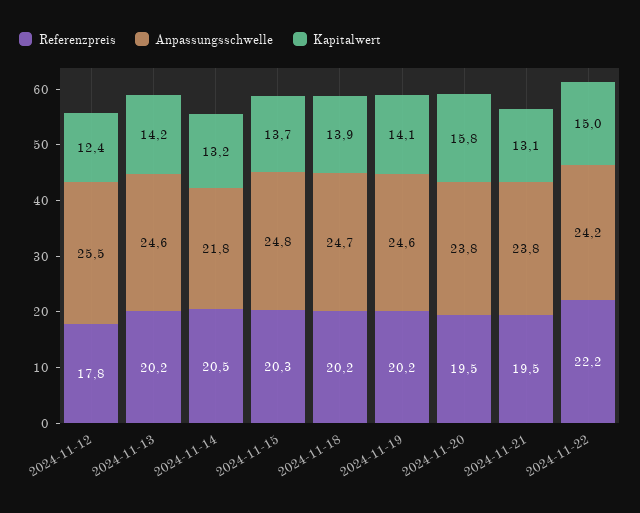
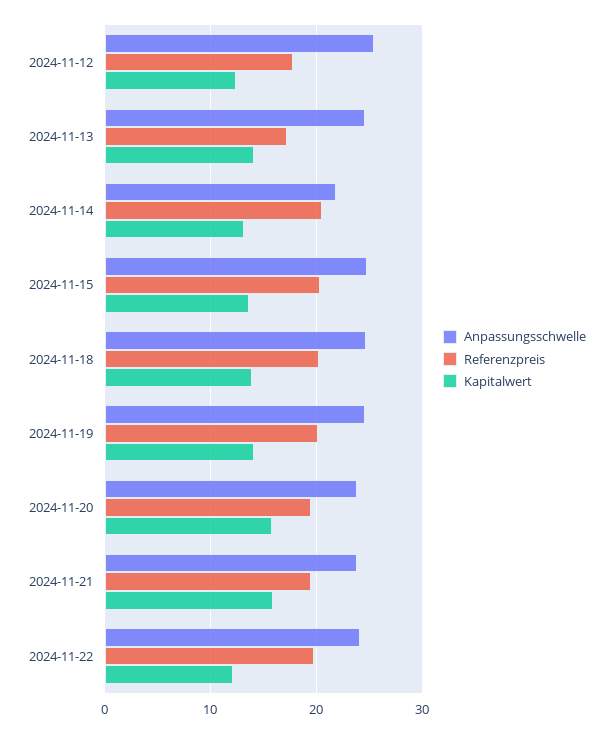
  {
    "Referenzpreis": {
      "2024-11-12": 17.8,
-     "2024-11-13": 20.2,
+     "2024-11-13": 17,
      "2024-11-14": 20.5,
      "2024-11-15": 20.3,
      "2024-11-18": 20.2,
      "2024-11-19": 20.2,
      "2024-11-20": 19.5,
      "2024-11-21": 19.5,
-     "2024-11-22": 22.2
+     "2024-11-22": 20
    },
    "Anpassungsschwelle": {
      "2024-11-12": 25.5,
      "2024-11-13": 24.6,
      "2024-11-14": 21.8,
      "2024-11-15": 24.8,
      "2024-11-18": 24.7,
      "2024-11-19": 24.6,
      "2024-11-20": 23.8,
      "2024-11-21": 23.8,
      "2024-11-22": 24.2
    },
    "Kapitalwert": {
      "2024-11-12": 12.4,
      "2024-11-13": 14.2,
      "2024-11-14": 13.2,
      "2024-11-15": 13.7,
      "2024-11-18": 13.9,
      "2024-11-19": 14.1,
      "2024-11-20": 15.8,
-     "2024-11-21": 13.1,
+     "2024-11-21": 16,
-     "2024-11-22": 15
+     "2024-11-22": 12
    }
  }

